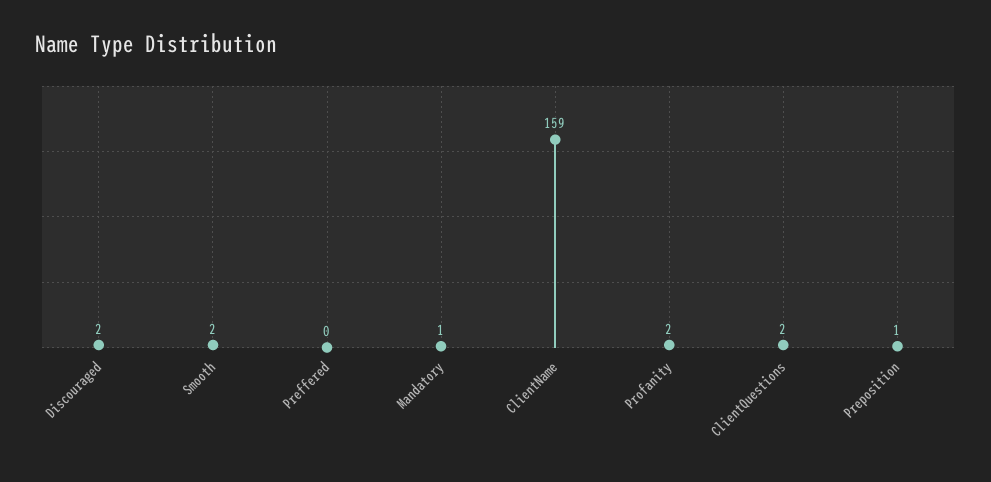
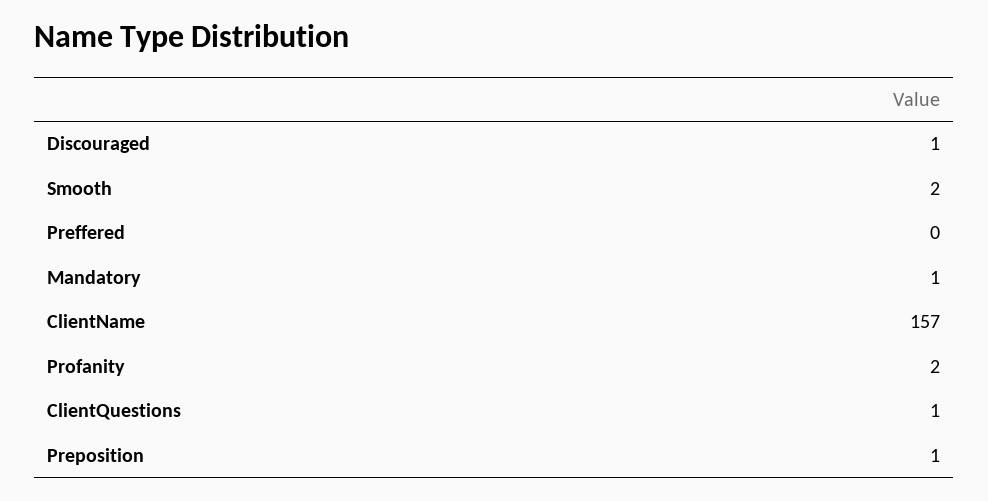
  {
-   "Discouraged": 2,
+   "Discouraged": 1,
    "Smooth": 2,
    "Preffered": 0,
    "Mandatory": 1,
-   "ClientName": 159,
+   "ClientName": 157,
    "Profanity": 2,
-   "ClientQuestions": 2,
+   "ClientQuestions": 1,
    "Preposition": 1
  }

